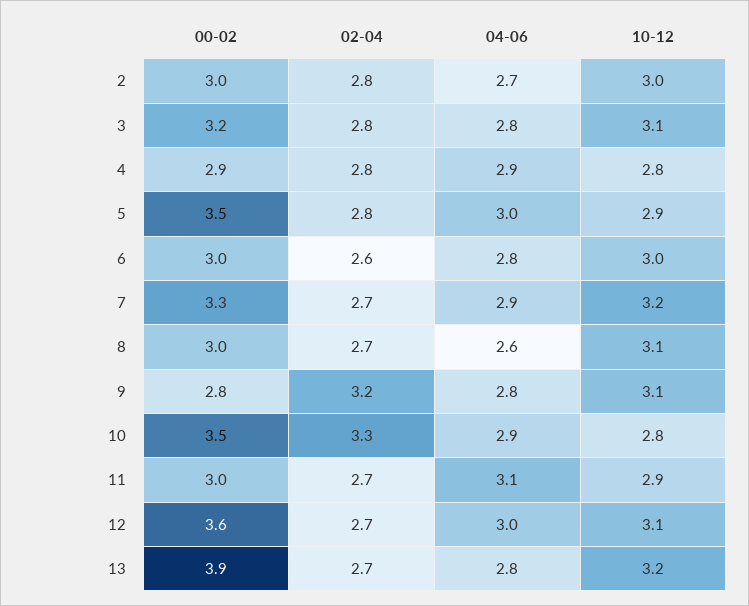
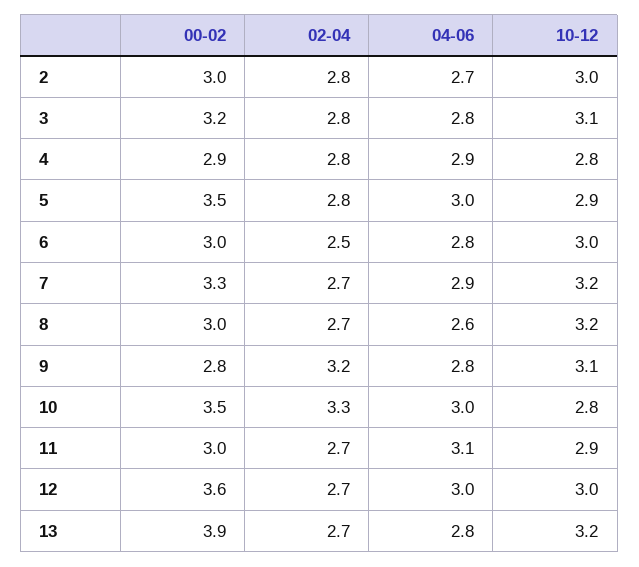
  {
    "00-02": {
      "2": 3,
      "3": 3.2,
      "4": 2.9,
      "5": 3.5,
      "6": 3,
      "7": 3.3,
      "8": 3,
      "9": 2.8,
      "10": 3.5,
      "11": 3,
      "12": 3.6,
      "13": 3.9
    },
    "02-04": {
      "2": 2.8,
      "3": 2.8,
      "4": 2.8,
      "5": 2.8,
-     "6": 2.6,
+     "6": 2.5,
      "7": 2.7,
      "8": 2.7,
      "9": 3.2,
      "10": 3.3,
      "11": 2.7,
      "12": 2.7,
      "13": 2.7
    },
    "04-06": {
      "2": 2.7,
      "3": 2.8,
      "4": 2.9,
      "5": 3,
      "6": 2.8,
      "7": 2.9,
      "8": 2.6,
      "9": 2.8,
-     "10": 2.9,
+     "10": 3,
      "11": 3.1,
      "12": 3,
      "13": 2.8
    },
    "10-12": {
      "2": 3,
      "3": 3.1,
      "4": 2.8,
      "5": 2.9,
      "6": 3,
      "7": 3.2,
-     "8": 3.1,
+     "8": 3.2,
      "9": 3.1,
      "10": 2.8,
      "11": 2.9,
-     "12": 3.1,
+     "12": 3,
      "13": 3.2
    }
  }

